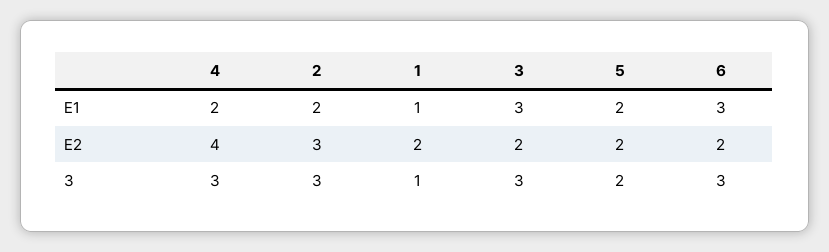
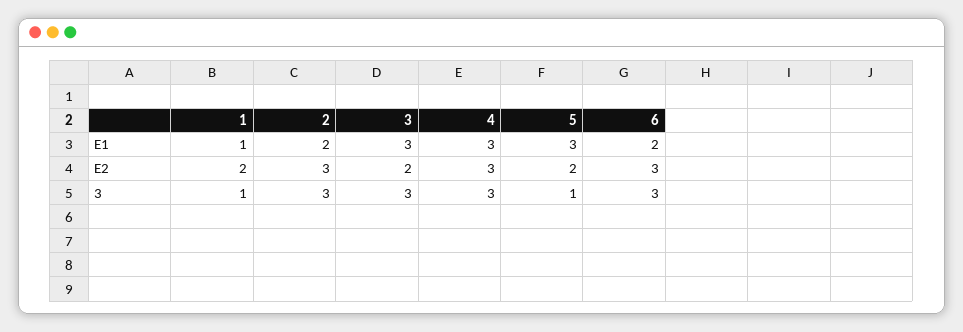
  {
    "4": {
-     "E1": 2,
+     "E1": 3,
-     "E2": 4,
+     "E2": 3,
      "3": 3
    },
    "2": {
      "E1": 2,
      "E2": 3,
      "3": 3
    },
    "1": {
      "E1": 1,
      "E2": 2,
      "3": 1
    },
    "3": {
      "E1": 3,
      "E2": 2,
      "3": 3
    },
    "5": {
-     "E1": 2,
+     "E1": 3,
      "E2": 2,
-     "3": 2
+     "3": 1
    },
    "6": {
-     "E1": 3,
+     "E1": 2,
-     "E2": 2,
+     "E2": 3,
      "3": 3
    }
  }

